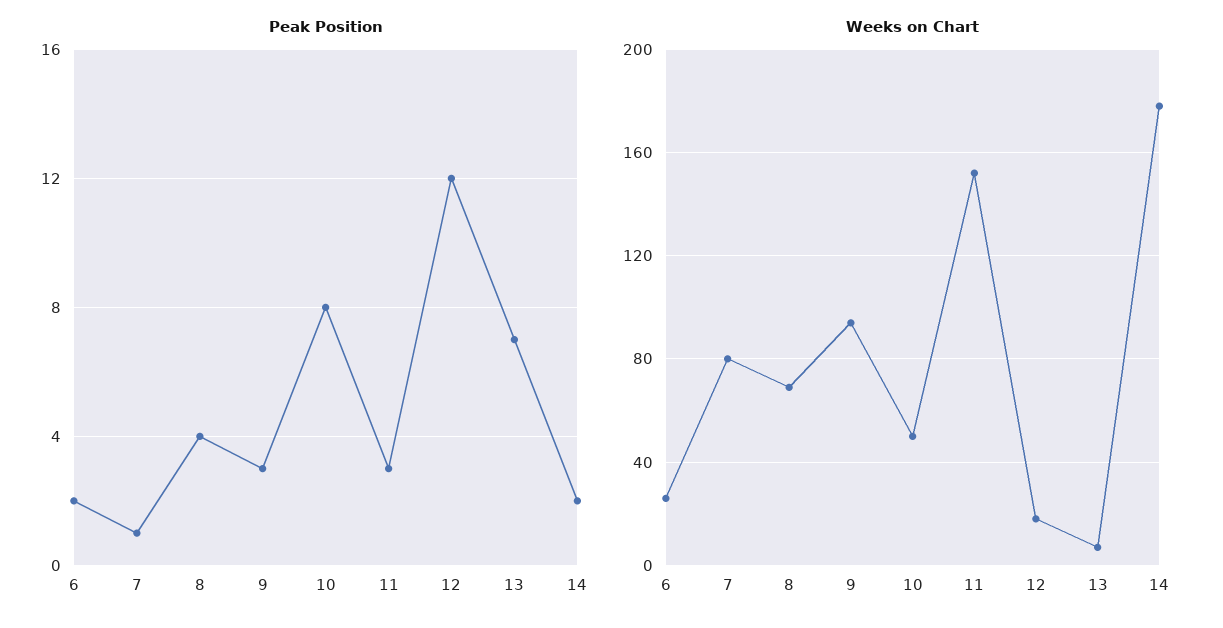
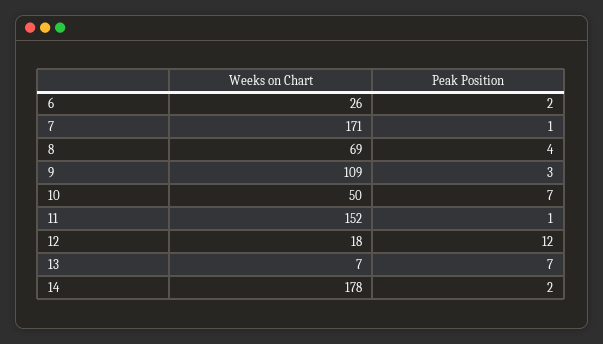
  {
    "Peak Position": {
      "6": 2,
      "7": 1,
      "8": 4,
      "9": 3,
-     "10": 8,
+     "10": 7,
-     "11": 3,
+     "11": 1,
      "12": 12,
      "13": 7,
      "14": 2
    },
    "Weeks on Chart": {
      "6": 26,
-     "7": 80,
+     "7": 171,
      "8": 69,
-     "9": 95,
+     "9": 109,
      "10": 50,
      "11": 152,
      "12": 18,
      "13": 7,
      "14": 178
    }
  }

